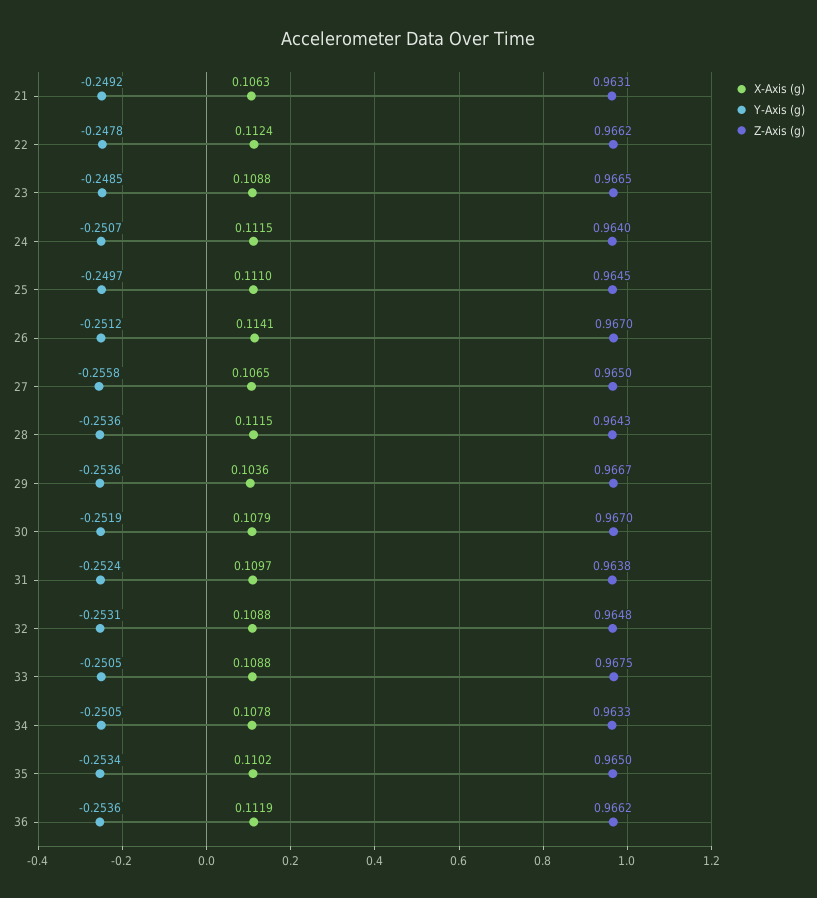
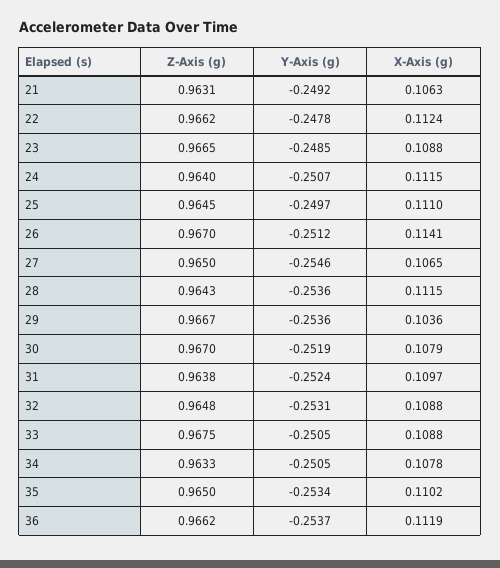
  {
    "X-Axis (g)": {
      "21": 0.1063,
      "22": 0.1124,
      "23": 0.1088,
      "24": 0.1115,
      "25": 0.111,
      "26": 0.1141,
      "27": 0.1065,
      "28": 0.1115,
      "29": 0.1036,
      "30": 0.1079,
      "31": 0.1097,
      "32": 0.1088,
      "33": 0.1088,
      "34": 0.1078,
      "35": 0.1102,
      "36": 0.1119
    },
    "Y-Axis (g)": {
      "21": -0.2492,
      "22": -0.2478,
      "23": -0.2485,
      "24": -0.2507,
      "25": -0.2497,
      "26": -0.2512,
-     "27": -0.2558,
+     "27": -0.2546,
      "28": -0.2536,
      "29": -0.2536,
      "30": -0.2519,
      "31": -0.2524,
      "32": -0.2531,
      "33": -0.2505,
      "34": -0.2505,
      "35": -0.2534,
-     "36": -0.2536
+     "36": -0.2537
    },
    "Z-Axis (g)": {
      "21": 0.9631,
      "22": 0.9662,
      "23": 0.9665,
      "24": 0.964,
      "25": 0.9645,
      "26": 0.967,
      "27": 0.965,
      "28": 0.9643,
      "29": 0.9667,
      "30": 0.967,
      "31": 0.9638,
      "32": 0.9648,
      "33": 0.9675,
      "34": 0.9633,
      "35": 0.965,
      "36": 0.9662
    }
  }

